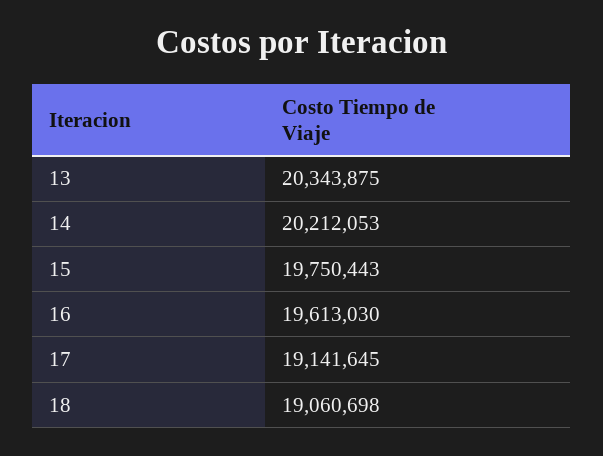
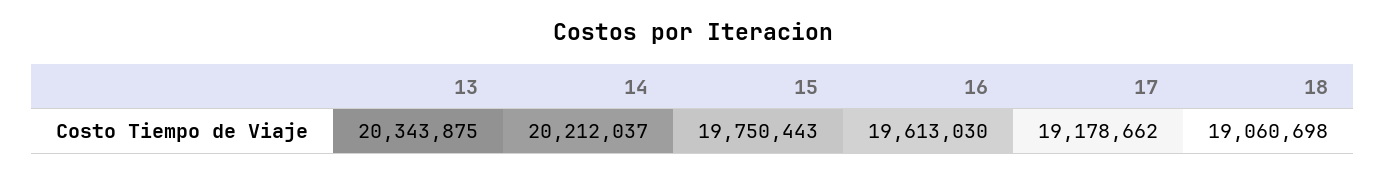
  {
    "13": 20343875,
-   "14": 20212053,
+   "14": 20212037,
    "15": 19750443,
    "16": 19613030,
-   "17": 19141645,
+   "17": 19178662,
    "18": 19060698
  }

